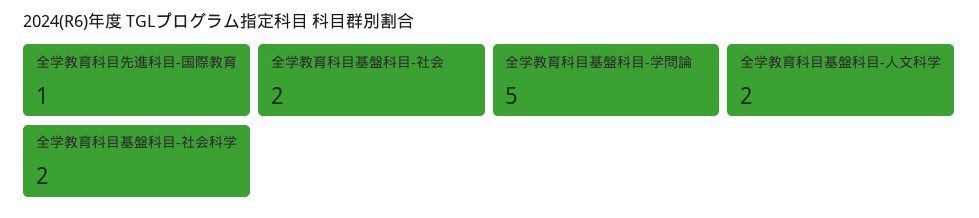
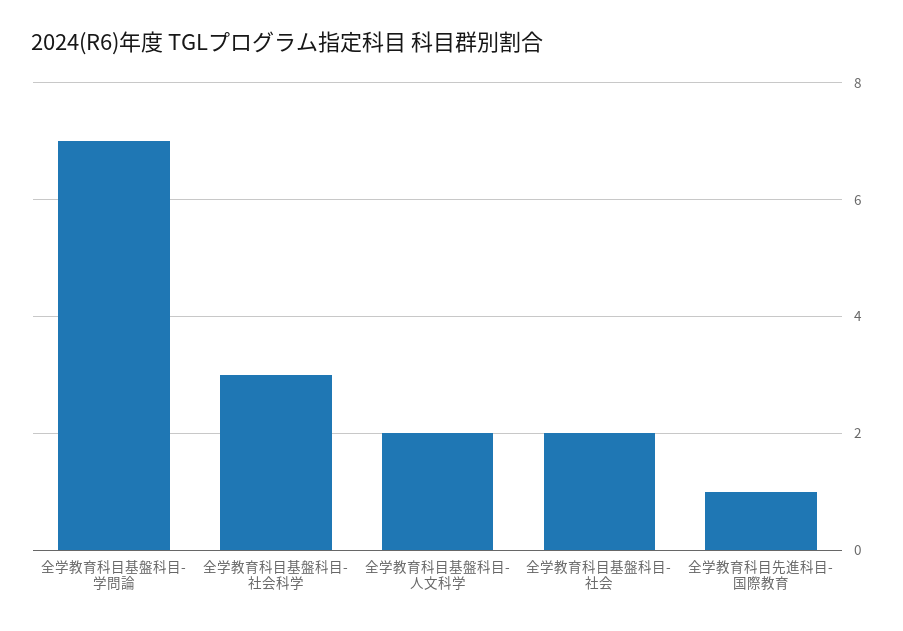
  {
    "全学教育科目先進科目-国際教育": 1,
    "全学教育科目基盤科目-社会": 2,
-   "全学教育科目基盤科目-学問論": 5,
+   "全学教育科目基盤科目-学問論": 7,
    "全学教育科目基盤科目-人文科学": 2,
-   "全学教育科目基盤科目-社会科学": 2
+   "全学教育科目基盤科目-社会科学": 3
  }

